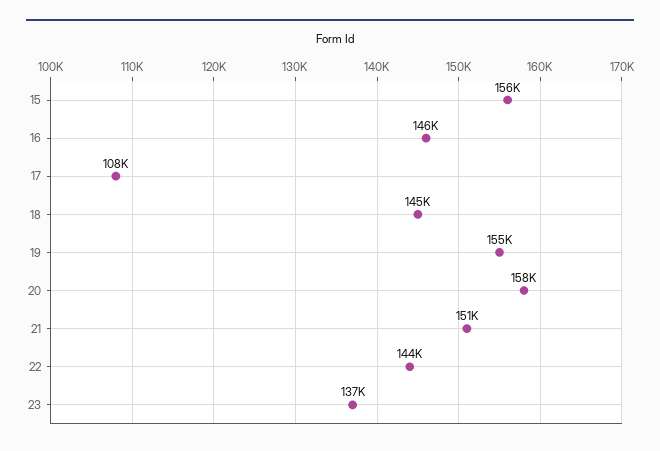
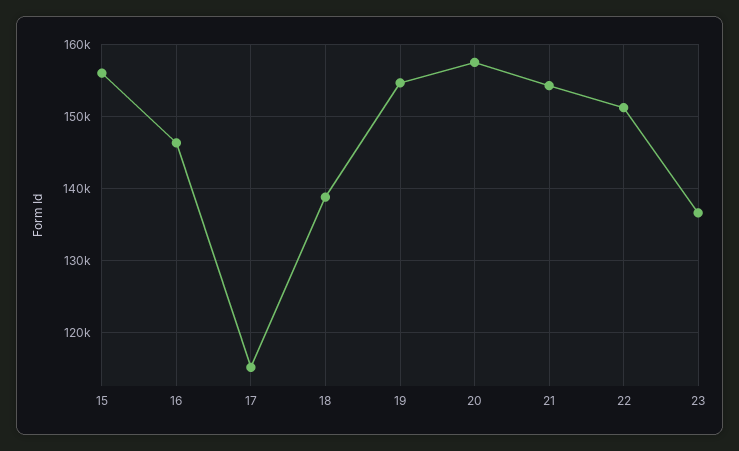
  {
    "15": 156000,
    "16": 146000,
-   "17": 108000,
+   "17": 115000,
-   "18": 145000,
+   "18": 139000,
    "19": 155000,
    "20": 158000,
-   "21": 151000,
+   "21": 154000,
-   "22": 144000,
+   "22": 151000,
    "23": 137000
  }

